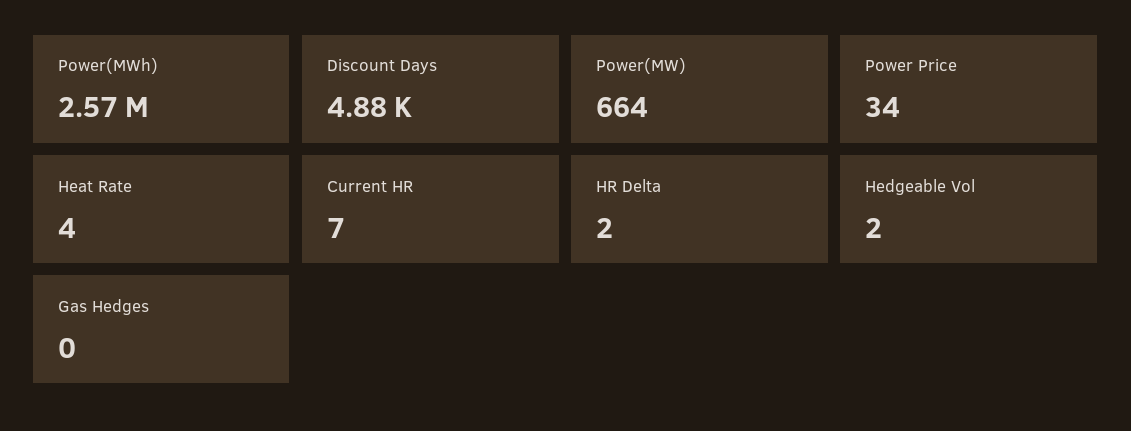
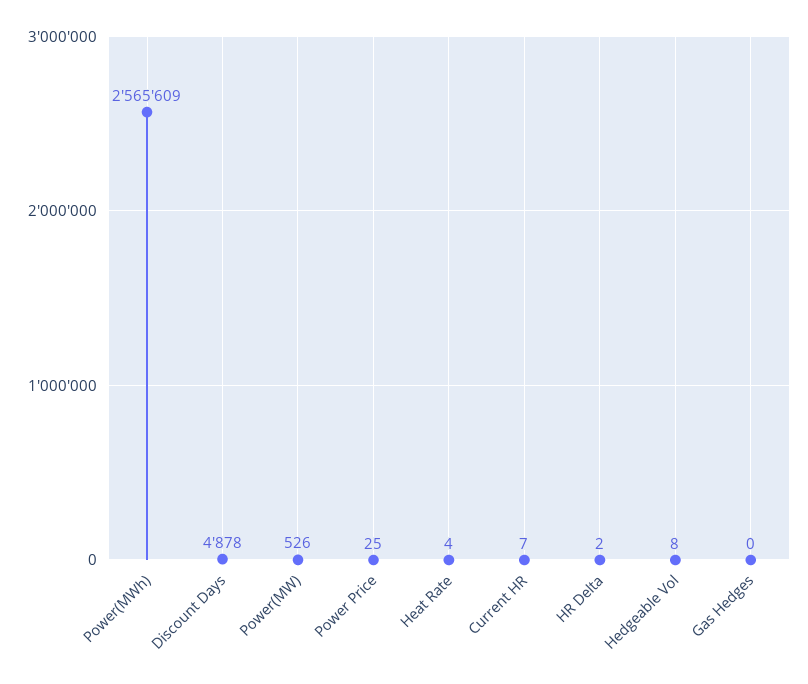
  {
    "Power(MWh)": 2565609,
    "Discount Days": 4878,
-   "Power(MW)": 664,
+   "Power(MW)": 526,
-   "Power Price": 34,
+   "Power Price": 25,
    "Heat Rate": 4,
    "Current HR": 7,
    "HR Delta": 2,
-   "Hedgeable Vol": 2,
+   "Hedgeable Vol": 8,
    "Gas Hedges": 0
  }

